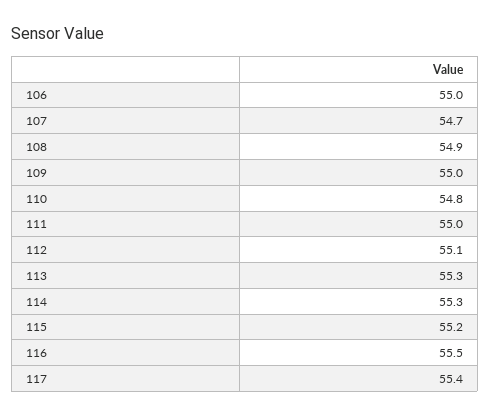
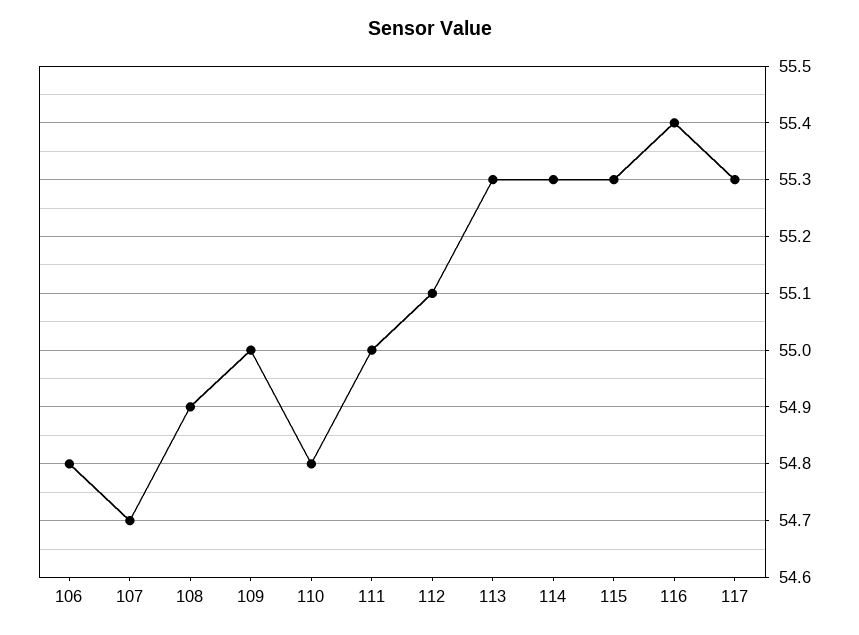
  {
-   "106": 55,
+   "106": 54.8,
    "107": 54.7,
    "108": 54.9,
    "109": 55,
    "110": 54.8,
    "111": 55,
    "112": 55.1,
    "113": 55.3,
    "114": 55.3,
-   "115": 55.2,
+   "115": 55.3,
-   "116": 55.5,
+   "116": 55.4,
-   "117": 55.4
+   "117": 55.3
  }

